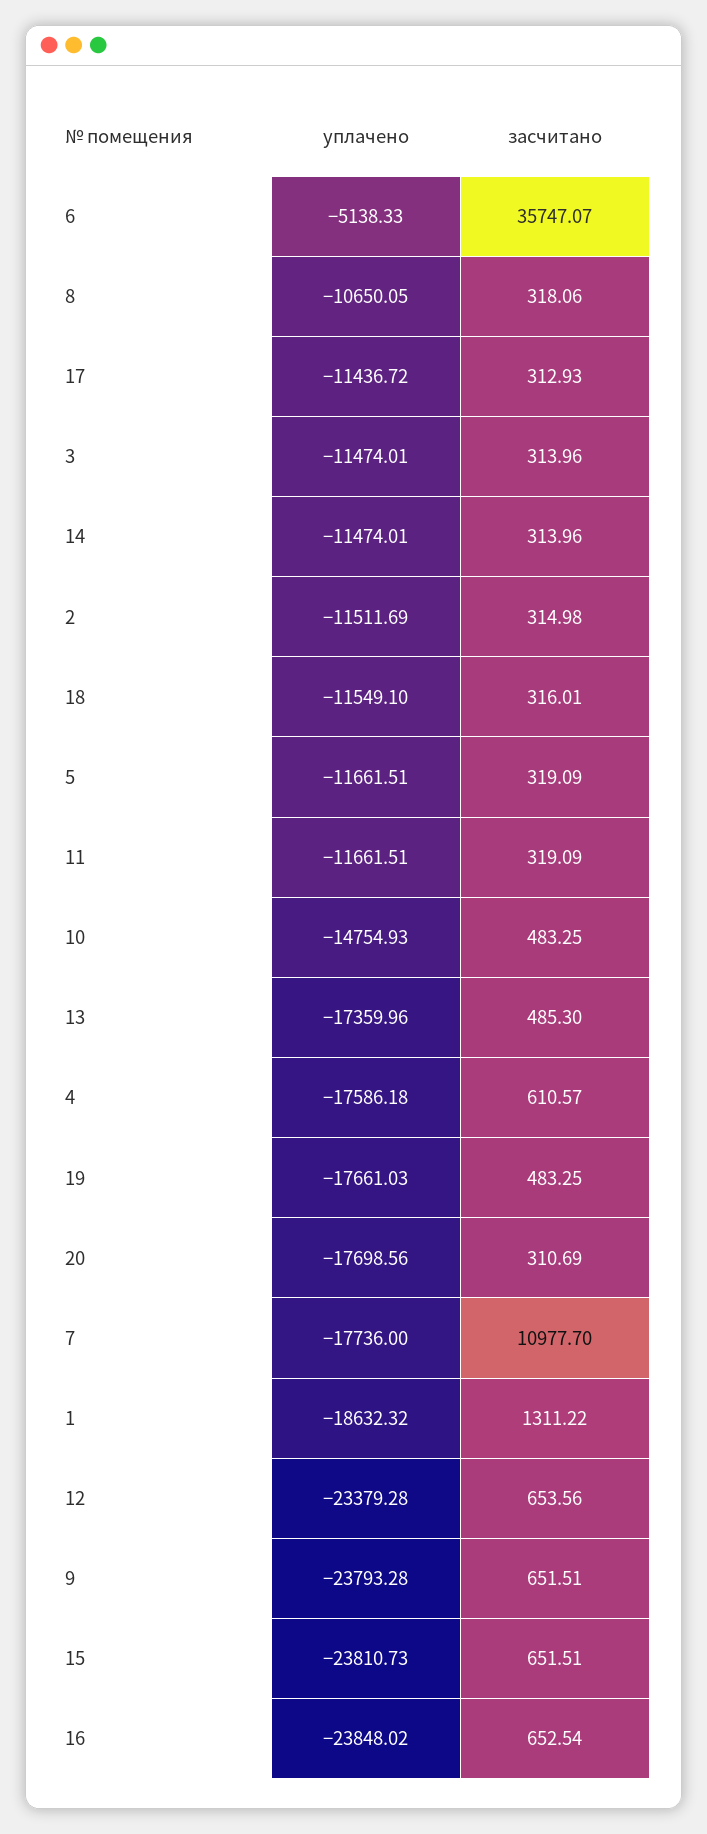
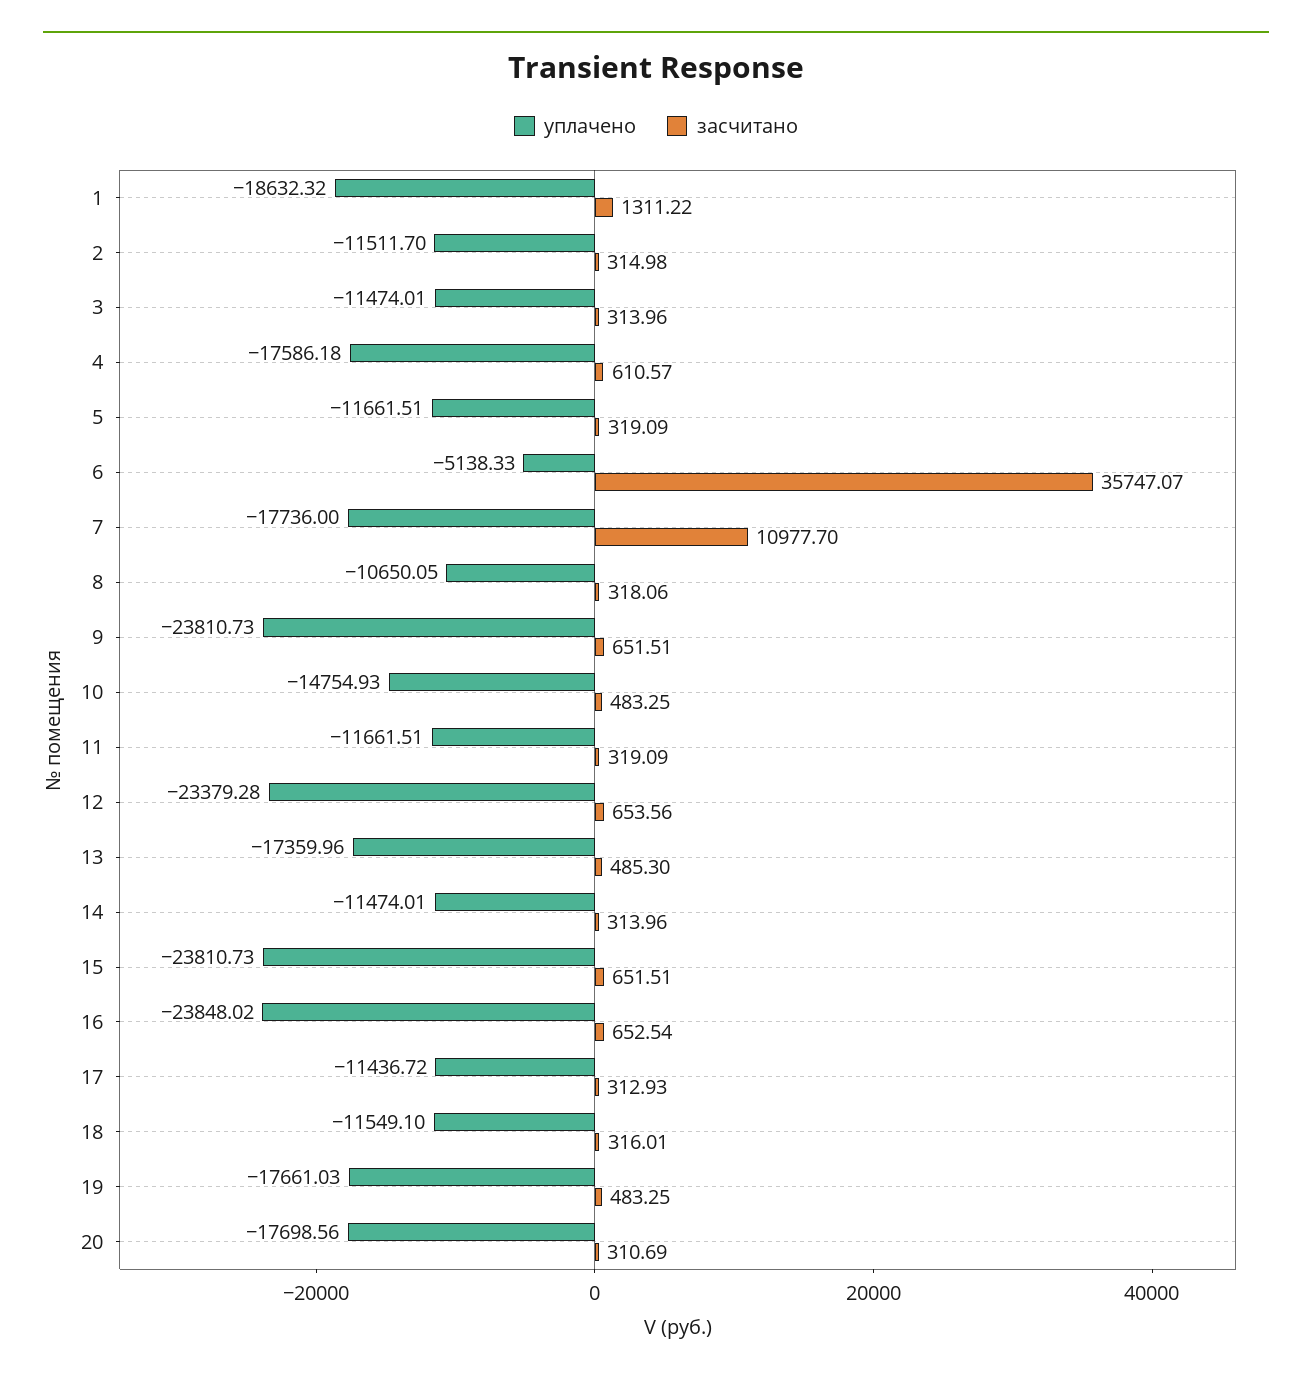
  {
    "уплачено": {
      "6": -5138.33,
      "8": -10650.05,
      "17": -11436.72,
      "3": -11474.01,
      "14": -11474.01,
-     "2": -11511.69,
+     "2": -11511.7,
      "18": -11549.1,
      "5": -11661.51,
      "11": -11661.51,
      "10": -14754.93,
      "13": -17359.96,
      "4": -17586.18,
      "19": -17661.03,
      "20": -17698.56,
      "7": -17736,
      "1": -18632.32,
      "12": -23379.28,
-     "9": -23793.28,
+     "9": -23810.73,
      "15": -23810.73,
      "16": -23848.02
    },
    "засчитано": {
      "6": 35747.07,
      "8": 318.06,
      "17": 312.93,
      "3": 313.96,
      "14": 313.96,
      "2": 314.98,
      "18": 316.01,
      "5": 319.09,
      "11": 319.09,
      "10": 483.25,
      "13": 485.3,
      "4": 610.57,
      "19": 483.25,
      "20": 310.69,
      "7": 10977.7,
      "1": 1311.22,
      "12": 653.56,
      "9": 651.51,
      "15": 651.51,
      "16": 652.54
    }
  }

